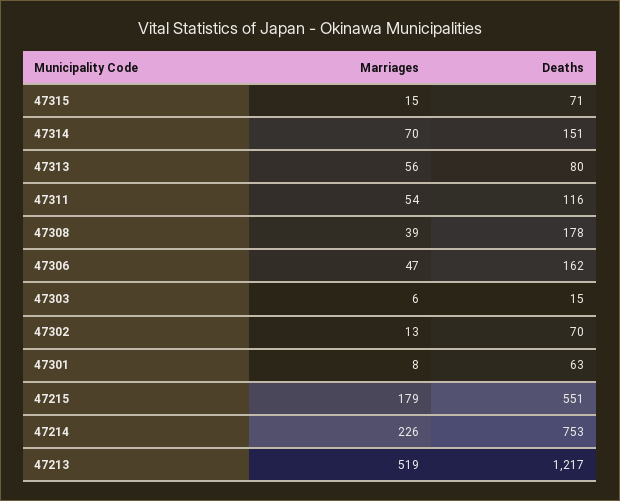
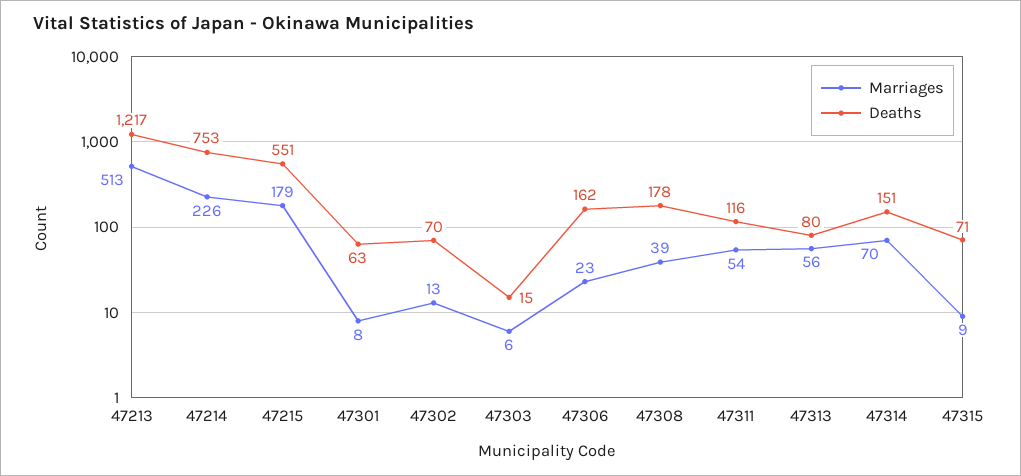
  {
    "Marriages": {
-     "47315": 15,
+     "47315": 9,
      "47314": 70,
      "47313": 56,
      "47311": 54,
      "47308": 39,
-     "47306": 47,
+     "47306": 23,
      "47303": 6,
      "47302": 13,
      "47301": 8,
      "47215": 179,
      "47214": 226,
-     "47213": 519
+     "47213": 513
    },
    "Deaths": {
      "47315": 71,
      "47314": 151,
      "47313": 80,
      "47311": 116,
      "47308": 178,
      "47306": 162,
      "47303": 15,
      "47302": 70,
      "47301": 63,
      "47215": 551,
      "47214": 753,
      "47213": 1217
    }
  }

